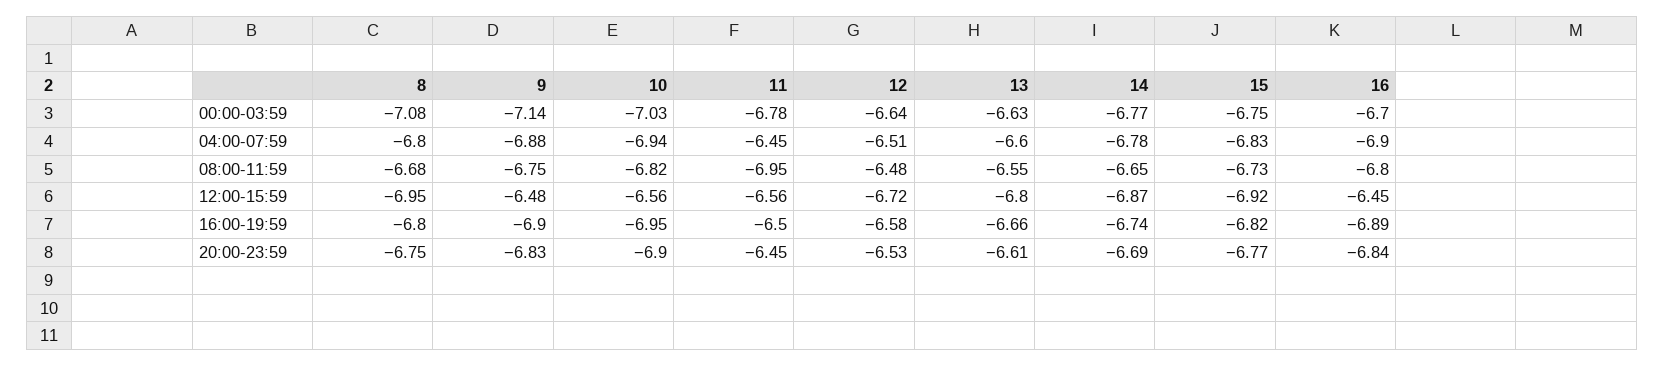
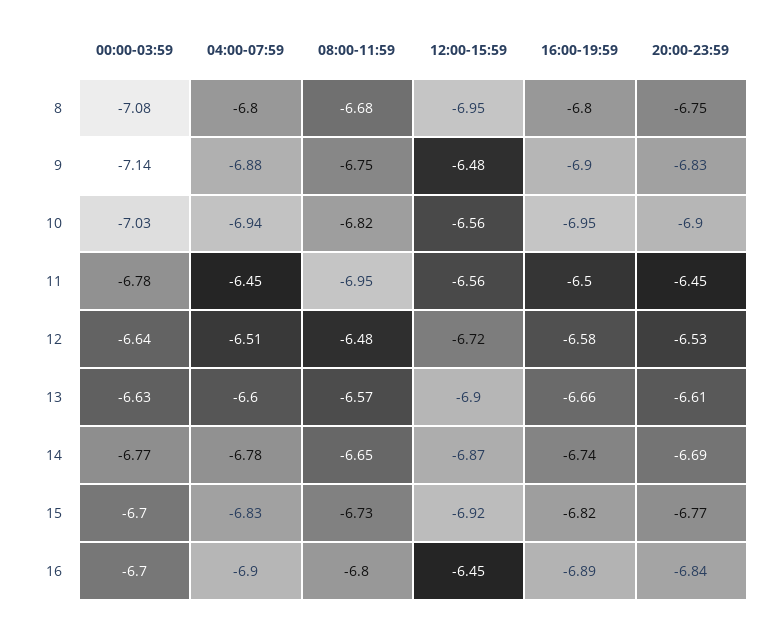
  {
    "8": {
      "00:00-03:59": -7.08,
      "04:00-07:59": -6.8,
      "08:00-11:59": -6.68,
      "12:00-15:59": -6.95,
      "16:00-19:59": -6.8,
      "20:00-23:59": -6.75
    },
    "9": {
      "00:00-03:59": -7.14,
      "04:00-07:59": -6.88,
      "08:00-11:59": -6.75,
      "12:00-15:59": -6.48,
      "16:00-19:59": -6.9,
      "20:00-23:59": -6.83
    },
    "10": {
      "00:00-03:59": -7.03,
      "04:00-07:59": -6.94,
      "08:00-11:59": -6.82,
      "12:00-15:59": -6.56,
      "16:00-19:59": -6.95,
      "20:00-23:59": -6.9
    },
    "11": {
      "00:00-03:59": -6.78,
      "04:00-07:59": -6.45,
      "08:00-11:59": -6.95,
      "12:00-15:59": -6.56,
      "16:00-19:59": -6.5,
      "20:00-23:59": -6.45
    },
    "12": {
      "00:00-03:59": -6.64,
      "04:00-07:59": -6.51,
      "08:00-11:59": -6.48,
      "12:00-15:59": -6.72,
      "16:00-19:59": -6.58,
      "20:00-23:59": -6.53
    },
    "13": {
      "00:00-03:59": -6.63,
      "04:00-07:59": -6.6,
-     "08:00-11:59": -6.55,
+     "08:00-11:59": -6.57,
-     "12:00-15:59": -6.8,
+     "12:00-15:59": -6.9,
      "16:00-19:59": -6.66,
      "20:00-23:59": -6.61
    },
    "14": {
      "00:00-03:59": -6.77,
      "04:00-07:59": -6.78,
      "08:00-11:59": -6.65,
      "12:00-15:59": -6.87,
      "16:00-19:59": -6.74,
      "20:00-23:59": -6.69
    },
    "15": {
-     "00:00-03:59": -6.75,
+     "00:00-03:59": -6.7,
      "04:00-07:59": -6.83,
      "08:00-11:59": -6.73,
      "12:00-15:59": -6.92,
      "16:00-19:59": -6.82,
      "20:00-23:59": -6.77
    },
    "16": {
      "00:00-03:59": -6.7,
      "04:00-07:59": -6.9,
      "08:00-11:59": -6.8,
      "12:00-15:59": -6.45,
      "16:00-19:59": -6.89,
      "20:00-23:59": -6.84
    }
  }

